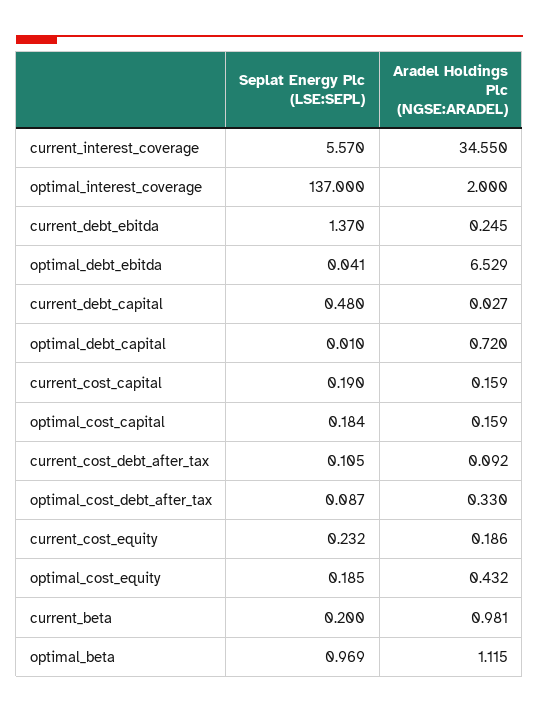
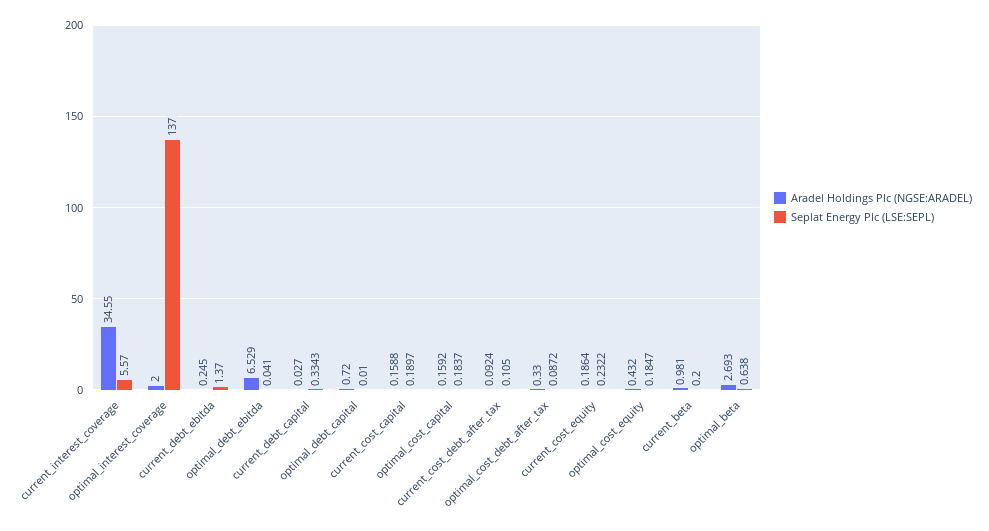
  {
    "Seplat Energy Plc (LSE:SEPL)": {
      "current_interest_coverage": 5.57,
      "optimal_interest_coverage": 137,
      "current_debt_ebitda": 1.37,
      "optimal_debt_ebitda": 0.041,
-     "current_debt_capital": 0.48,
+     "current_debt_capital": 0.3343,
      "optimal_debt_capital": 0.01,
      "current_cost_capital": 0.1897,
      "optimal_cost_capital": 0.1837,
      "current_cost_debt_after_tax": 0.105,
      "optimal_cost_debt_after_tax": 0.0872,
      "current_cost_equity": 0.2322,
      "optimal_cost_equity": 0.1847,
      "current_beta": 0.2,
-     "optimal_beta": 0.969
+     "optimal_beta": 0.638
    },
    "Aradel Holdings Plc (NGSE:ARADEL)": {
      "current_interest_coverage": 34.55,
      "optimal_interest_coverage": 2,
      "current_debt_ebitda": 0.245,
      "optimal_debt_ebitda": 6.529,
      "current_debt_capital": 0.027,
      "optimal_debt_capital": 0.72,
      "current_cost_capital": 0.1588,
      "optimal_cost_capital": 0.1592,
      "current_cost_debt_after_tax": 0.0924,
      "optimal_cost_debt_after_tax": 0.33,
      "current_cost_equity": 0.1864,
      "optimal_cost_equity": 0.432,
      "current_beta": 0.981,
-     "optimal_beta": 1.115
+     "optimal_beta": 2.693
    }
  }

